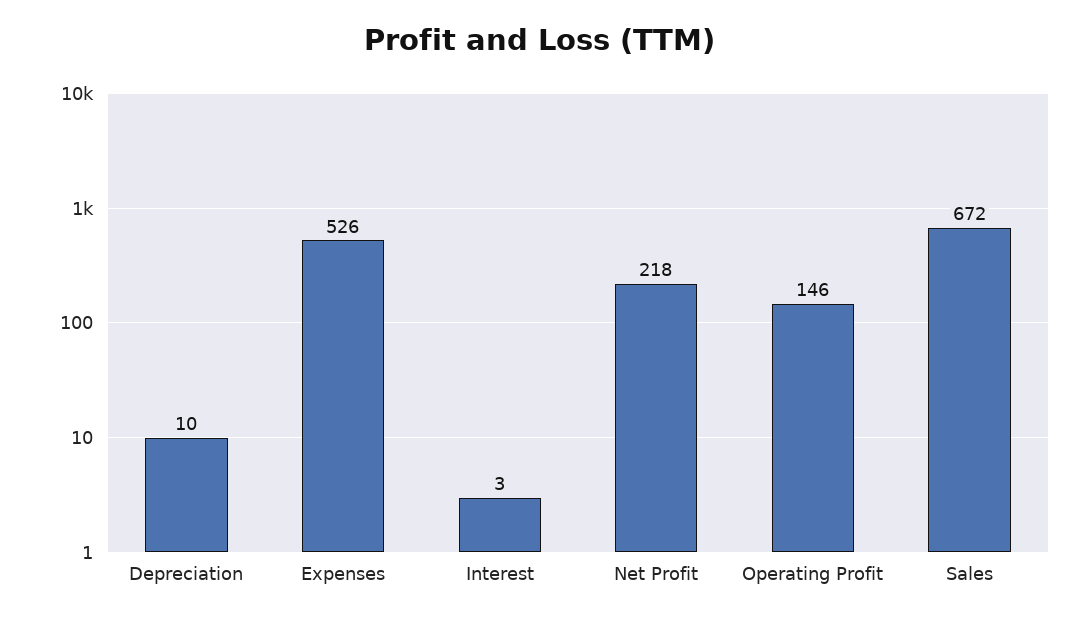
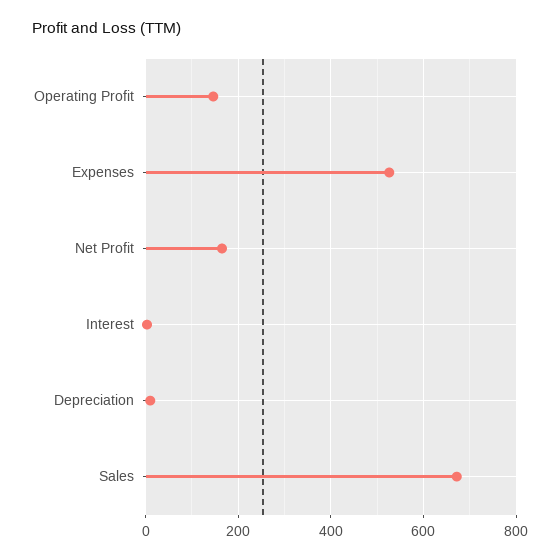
  {
    "Depreciation": 10,
    "Expenses": 526,
    "Interest": 3,
-   "Net Profit": 218,
+   "Net Profit": 160,
    "Operating Profit": 146,
    "Sales": 672
  }

